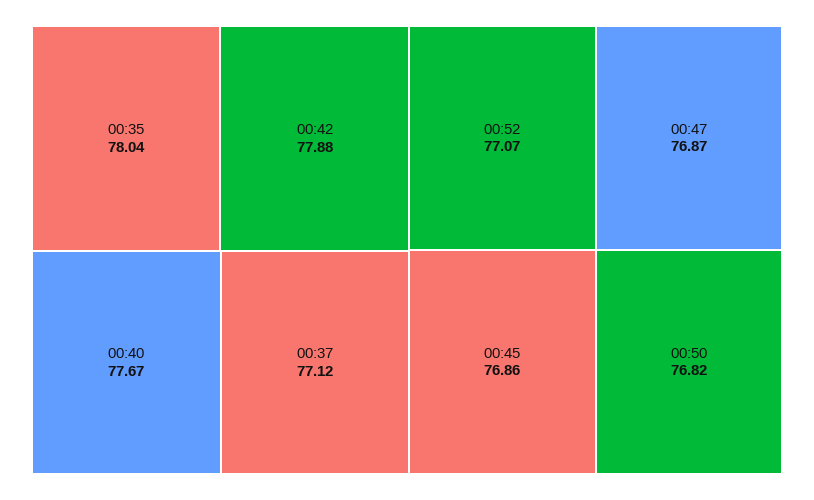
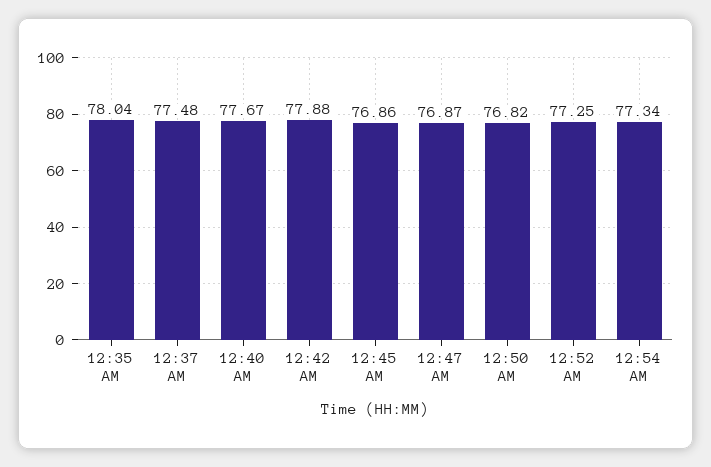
  {
    "00:35": 78.04,
    "00:42": 77.88,
    "00:40": 77.67,
-   "00:37": 77.12,
+   "00:37": 77.48,
-   "00:52": 77.07,
+   "00:52": 77.25,
    "00:47": 76.87,
    "00:45": 76.86,
-   "00:50": 76.82
+   "00:50": 76.82,
+   "12:54 AM": 77.34
  }

